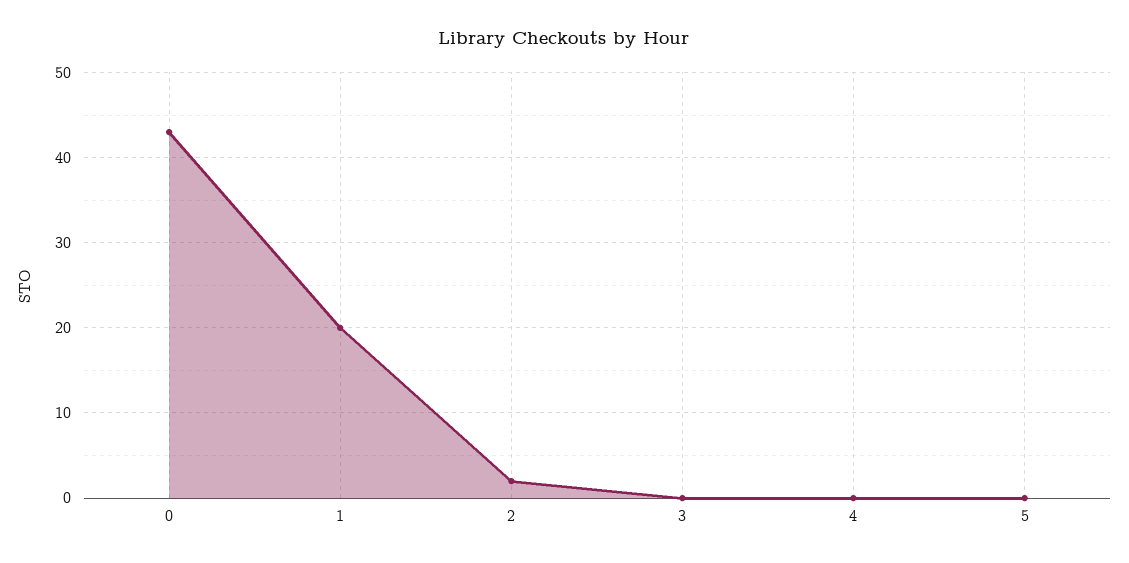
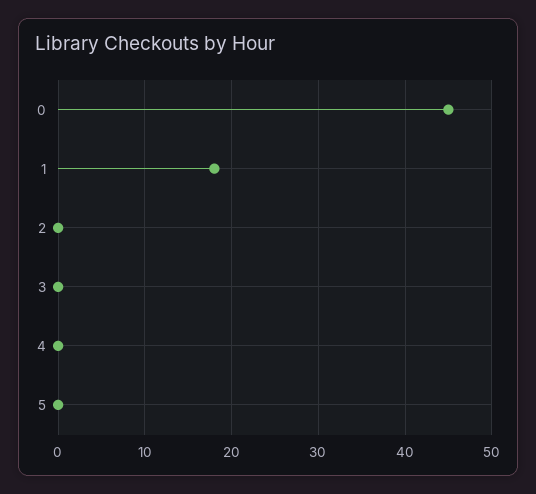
  {
-   "0": 43,
+   "0": 45,
-   "1": 20,
+   "1": 18,
-   "2": 2,
+   "2": 0,
    "3": 0,
    "4": 0,
    "5": 0
  }

